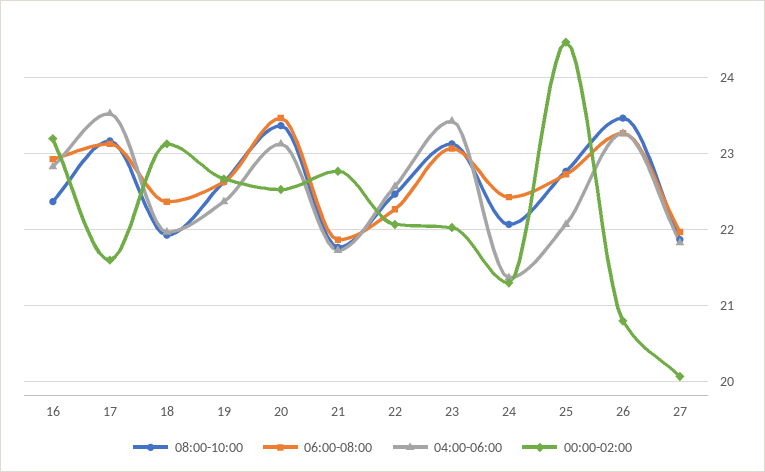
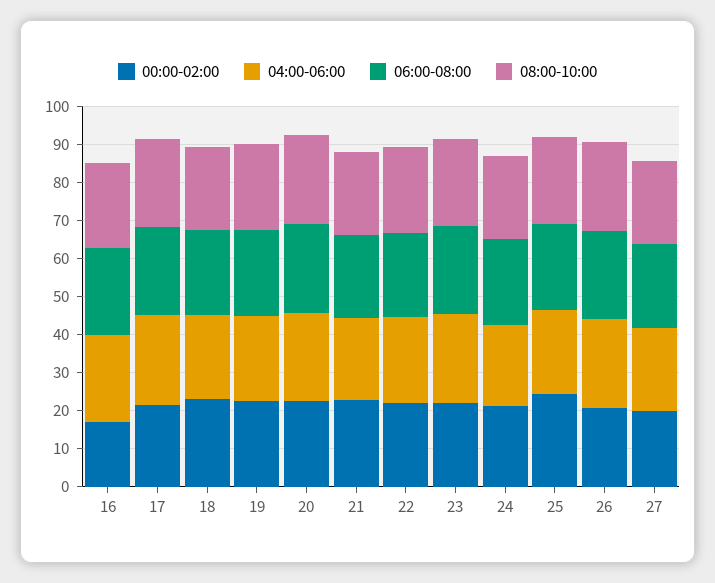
  {
    "08:00-10:00": {
      "16": 22.4,
      "17": 23.2,
      "18": 21.9,
      "19": 22.6,
      "20": 23.4,
      "21": 21.8,
      "22": 22.5,
      "23": 23.1,
      "24": 22.1,
      "25": 22.8,
      "26": 23.5,
      "27": 21.9
    },
    "06:00-08:00": {
      "16": 22.9,
      "17": 23.1,
      "18": 22.4,
      "19": 22.6,
      "20": 23.5,
      "21": 21.9,
      "22": 22.3,
      "23": 23.1,
      "24": 22.4,
      "25": 22.7,
      "26": 23.3,
      "27": 22
    },
    "04:00-06:00": {
      "16": 22.8,
      "17": 23.5,
      "18": 22,
      "19": 22.4,
      "20": 23.1,
      "21": 21.7,
      "22": 22.6,
      "23": 23.4,
      "24": 21.4,
      "25": 22.1,
      "26": 23.3,
      "27": 21.8
    },
    "00:00-02:00": {
-     "16": 23.2,
+     "16": 17.5,
      "17": 21.6,
      "18": 23.1,
      "19": 22.7,
      "20": 22.5,
      "21": 22.8,
      "22": 22.1,
      "23": 22,
      "24": 21.3,
      "25": 24.5,
      "26": 20.8,
      "27": 20.1
    }
  }

